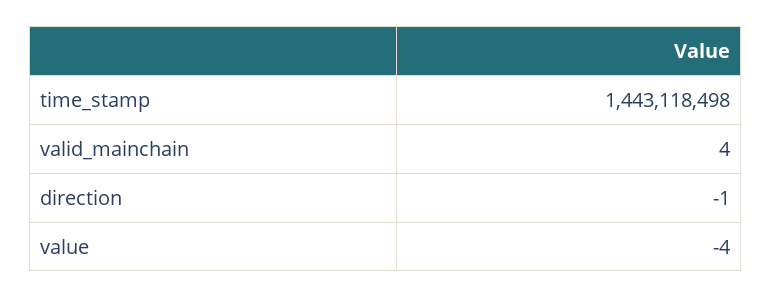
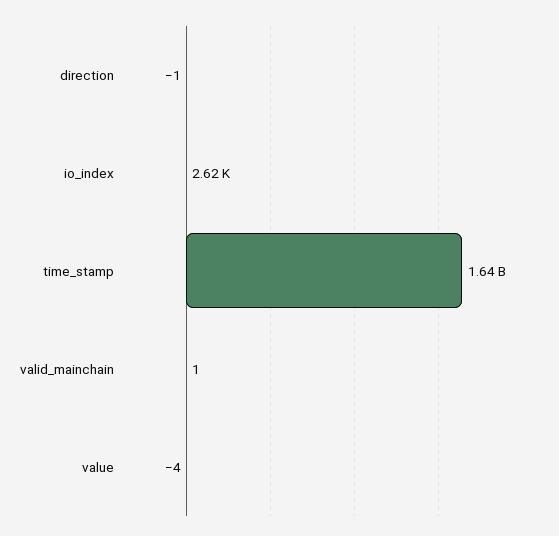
  {
-   "time_stamp": 1443118498,
+   "time_stamp": 1640000000,
-   "valid_mainchain": 4,
+   "valid_mainchain": 1,
    "direction": -1,
-   "value": -4
+   "value": -4,
+   "io_index": 2620
  }

